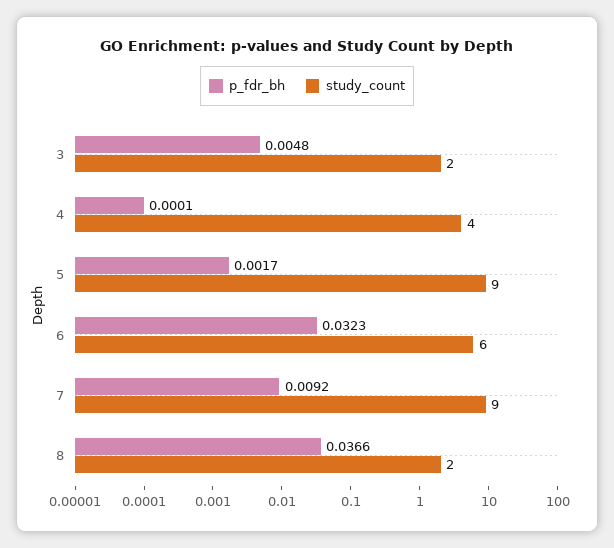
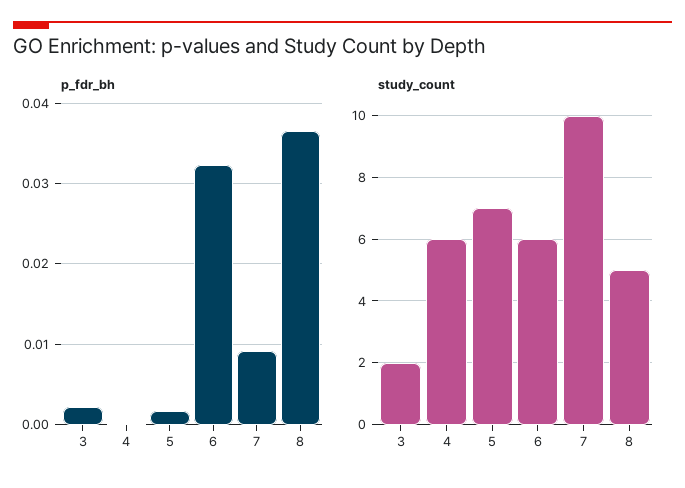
  {
    "p_fdr_bh": {
-     "3": 0.0048,
+     "3": 0.002,
      "4": 0.0001,
      "5": 0.0017,
      "6": 0.0323,
      "7": 0.0092,
      "8": 0.0366
    },
    "study_count": {
      "3": 2,
-     "4": 4,
+     "4": 6,
-     "5": 9,
+     "5": 7,
      "6": 6,
-     "7": 9,
+     "7": 10,
-     "8": 2
+     "8": 5
    }
  }

